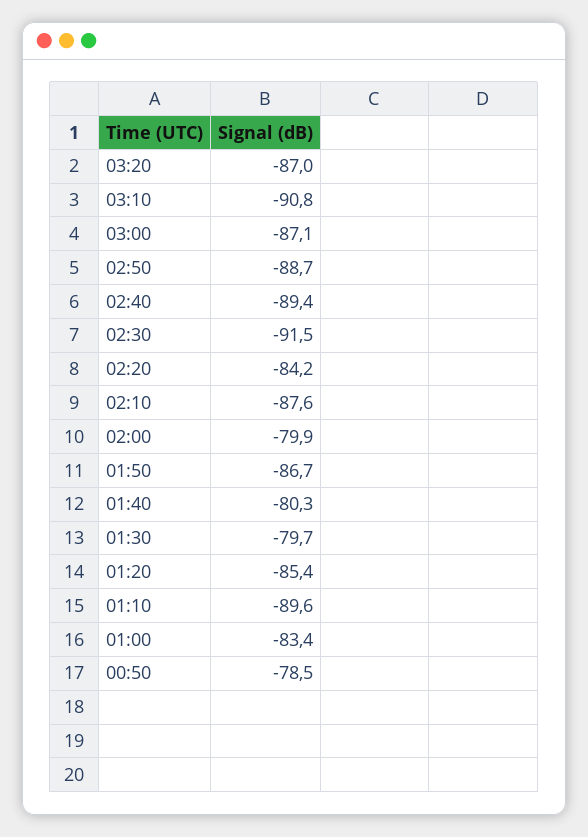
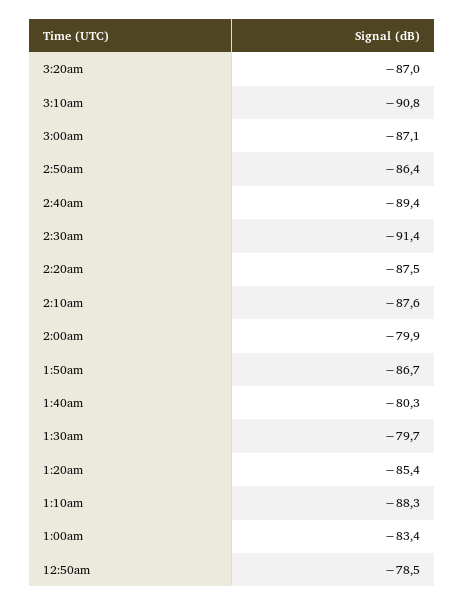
  {
    "03:20": -87,
    "03:10": -90.8,
    "03:00": -87.1,
-   "02:50": -88.7,
+   "02:50": -86.4,
    "02:40": -89.4,
-   "02:30": -91.5,
+   "02:30": -91.4,
-   "02:20": -84.2,
+   "02:20": -87.5,
    "02:10": -87.6,
    "02:00": -79.9,
    "01:50": -86.7,
    "01:40": -80.3,
    "01:30": -79.7,
    "01:20": -85.4,
-   "01:10": -89.6,
+   "01:10": -88.3,
    "01:00": -83.4,
    "00:50": -78.5
  }

